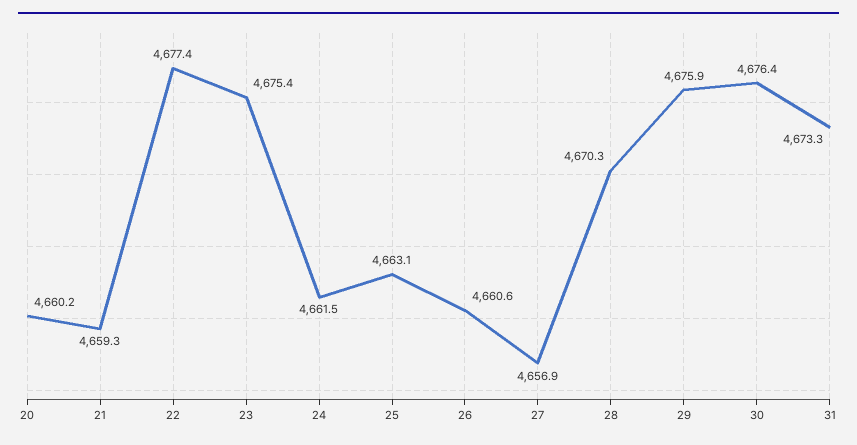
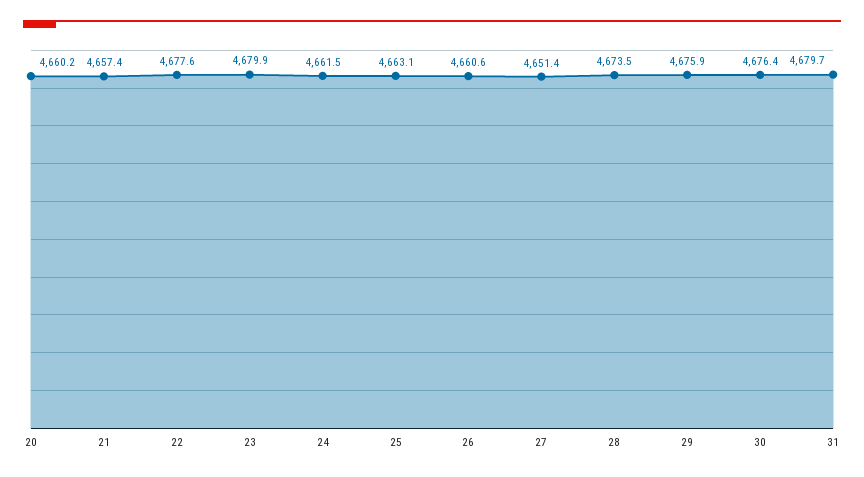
  {
    "20": 4660.2,
-   "21": 4659.3,
+   "21": 4657.4,
-   "22": 4677.4,
+   "22": 4677.6,
-   "23": 4675.4,
+   "23": 4679.9,
    "24": 4661.5,
    "25": 4663.1,
    "26": 4660.6,
-   "27": 4656.9,
+   "27": 4651.4,
-   "28": 4670.3,
+   "28": 4673.5,
    "29": 4675.9,
    "30": 4676.4,
-   "31": 4673.3
+   "31": 4679.7
  }

